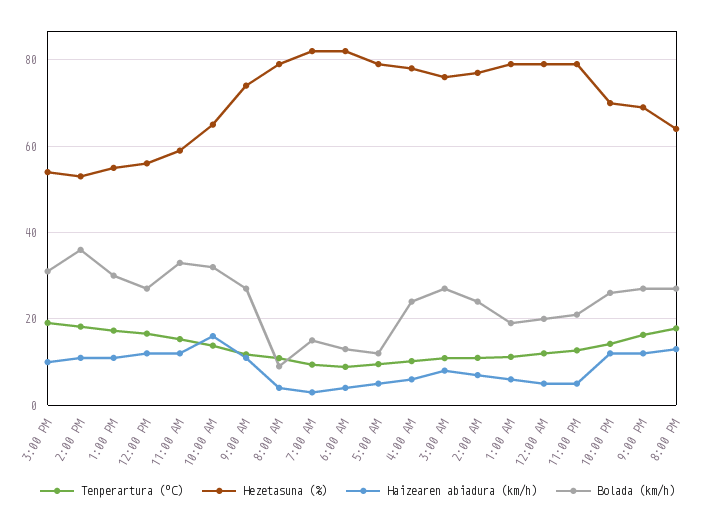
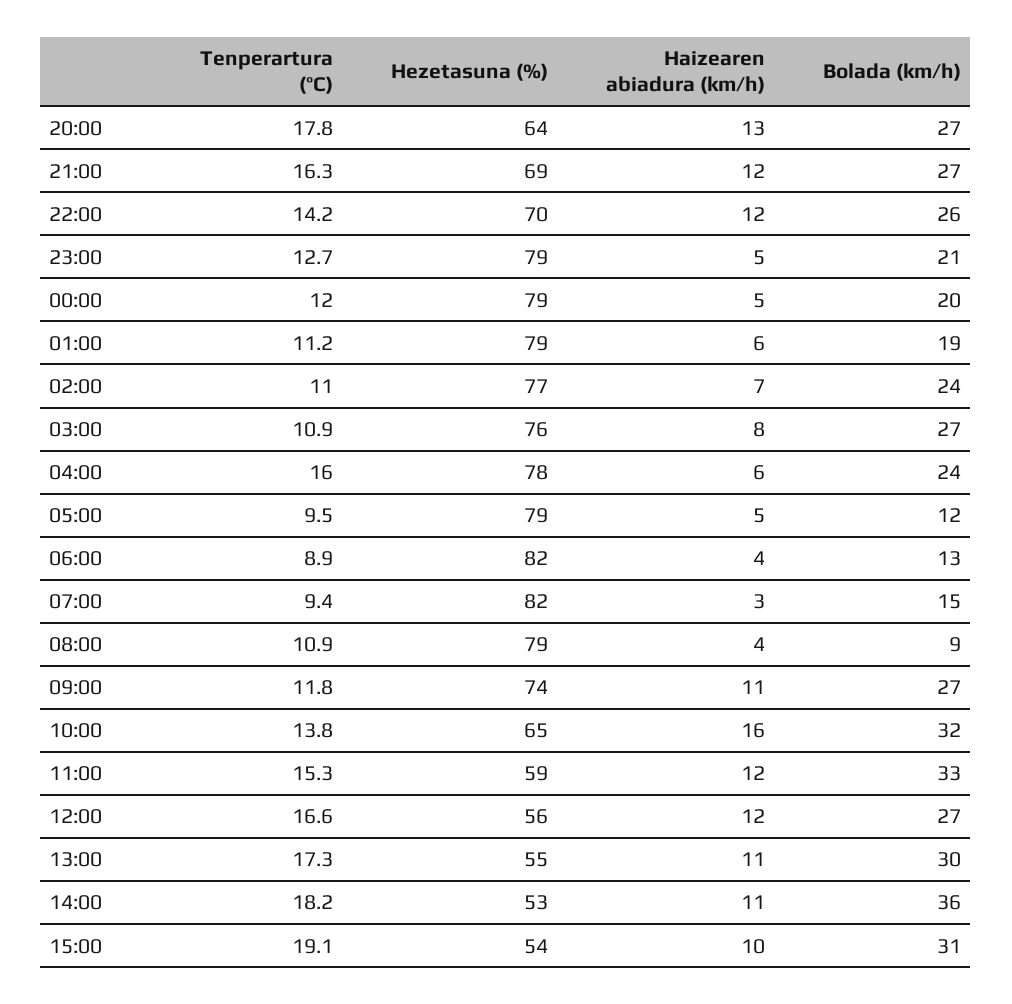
  {
    "Tenperartura (ºC)": {
      "3:00 PM": 19.1,
      "2:00 PM": 18.2,
      "1:00 PM": 17.3,
      "12:00 PM": 16.6,
      "11:00 AM": 15.3,
      "10:00 AM": 13.8,
      "9:00 AM": 11.8,
      "8:00 AM": 10.9,
      "7:00 AM": 9.4,
      "6:00 AM": 8.9,
      "5:00 AM": 9.5,
-     "4:00 AM": 10,
+     "4:00 AM": 16,
      "3:00 AM": 10.9,
      "2:00 AM": 11,
      "1:00 AM": 11.2,
      "12:00 AM": 12,
      "11:00 PM": 12.7,
      "10:00 PM": 14.2,
      "9:00 PM": 16.3,
      "8:00 PM": 17.8
    },
    "Hezetasuna (%)": {
      "3:00 PM": 54,
      "2:00 PM": 53,
      "1:00 PM": 55,
      "12:00 PM": 56,
      "11:00 AM": 59,
      "10:00 AM": 65,
      "9:00 AM": 74,
      "8:00 AM": 79,
      "7:00 AM": 82,
      "6:00 AM": 82,
      "5:00 AM": 79,
      "4:00 AM": 78,
      "3:00 AM": 76,
      "2:00 AM": 77,
      "1:00 AM": 79,
      "12:00 AM": 79,
      "11:00 PM": 79,
      "10:00 PM": 70,
      "9:00 PM": 69,
      "8:00 PM": 64
    },
    "Haizearen abiadura (km/h)": {
      "3:00 PM": 10,
      "2:00 PM": 11,
      "1:00 PM": 11,
      "12:00 PM": 12,
      "11:00 AM": 12,
      "10:00 AM": 16,
      "9:00 AM": 11,
      "8:00 AM": 4,
      "7:00 AM": 3,
      "6:00 AM": 4,
      "5:00 AM": 5,
      "4:00 AM": 6,
      "3:00 AM": 8,
      "2:00 AM": 7,
      "1:00 AM": 6,
      "12:00 AM": 5,
      "11:00 PM": 5,
      "10:00 PM": 12,
      "9:00 PM": 12,
      "8:00 PM": 13
    },
    "Bolada (km/h)": {
      "3:00 PM": 31,
      "2:00 PM": 36,
      "1:00 PM": 30,
      "12:00 PM": 27,
      "11:00 AM": 33,
      "10:00 AM": 32,
      "9:00 AM": 27,
      "8:00 AM": 9,
      "7:00 AM": 15,
      "6:00 AM": 13,
      "5:00 AM": 12,
      "4:00 AM": 24,
      "3:00 AM": 27,
      "2:00 AM": 24,
      "1:00 AM": 19,
      "12:00 AM": 20,
      "11:00 PM": 21,
      "10:00 PM": 26,
      "9:00 PM": 27,
      "8:00 PM": 27
    }
  }

